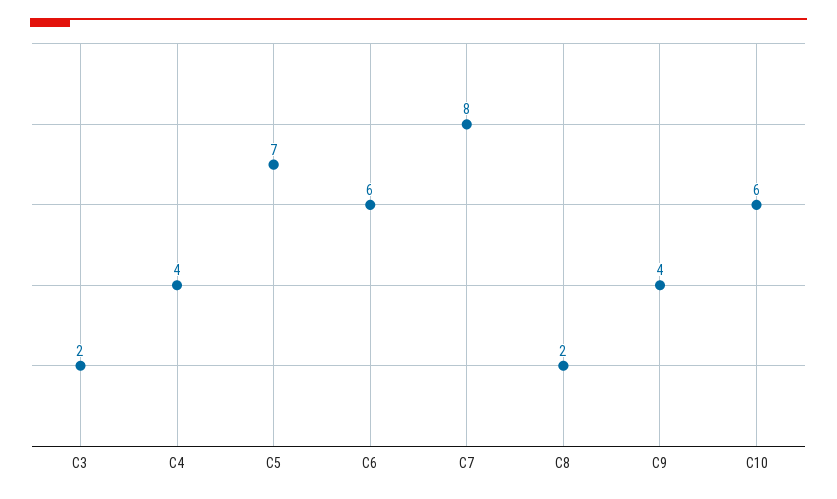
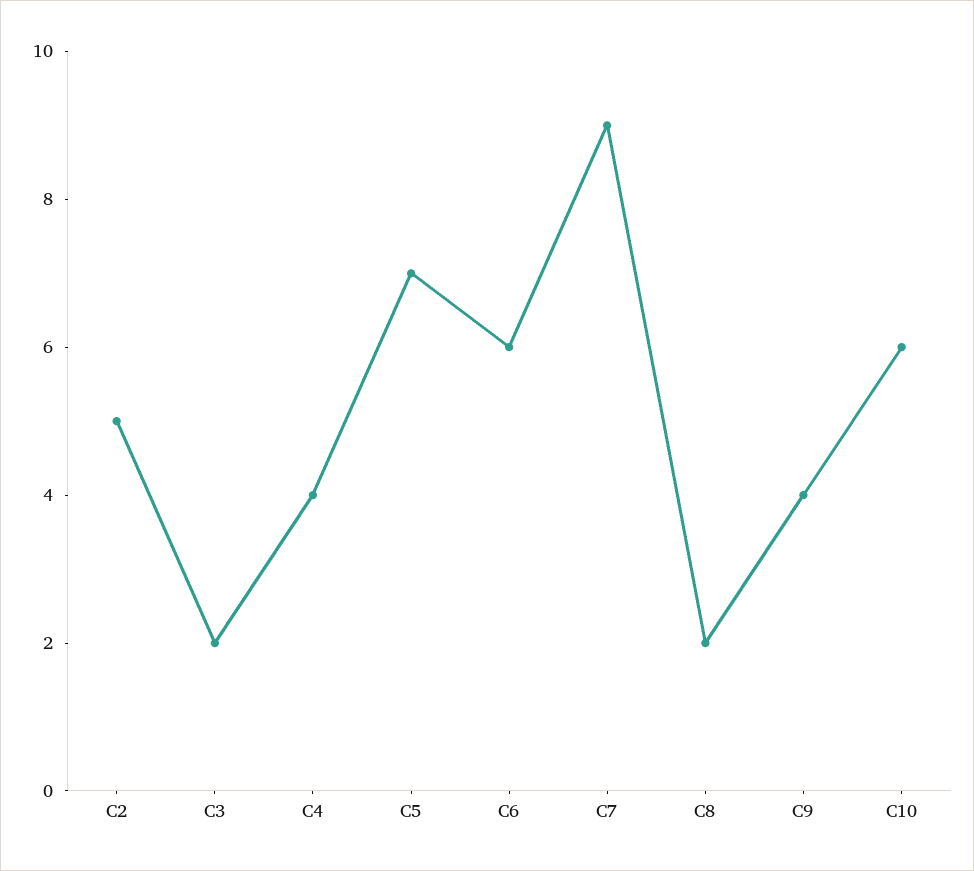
  {
    "C3": 2,
    "C4": 4,
    "C5": 7,
    "C6": 6,
-   "C7": 8,
+   "C7": 9,
    "C8": 2,
    "C9": 4,
-   "C10": 6
+   "C10": 6,
+   "C2": 5
  }

